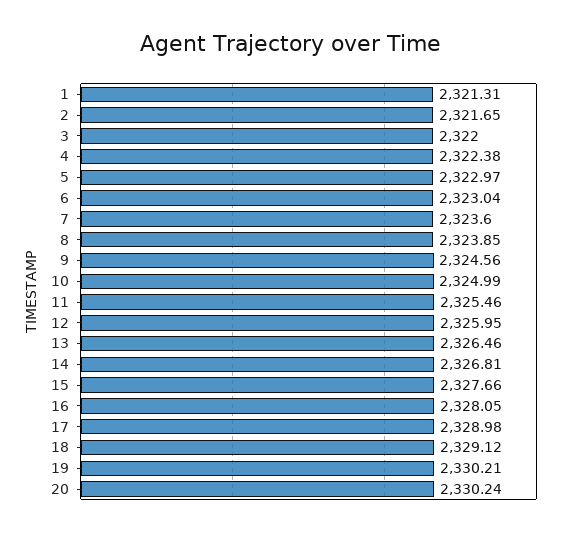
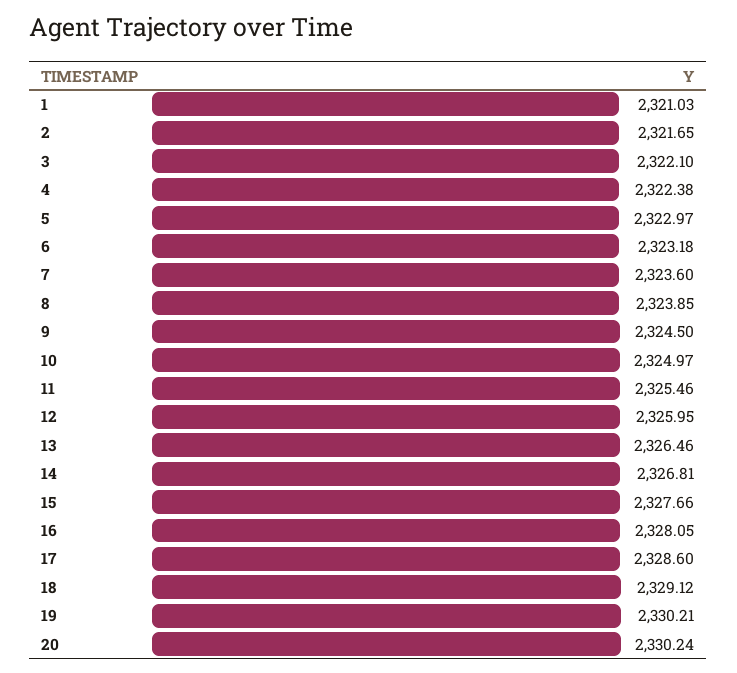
  {
-   "1": 2321.31,
+   "1": 2321.03,
    "2": 2321.65,
-   "3": 2322,
+   "3": 2322.1,
    "4": 2322.38,
    "5": 2322.97,
-   "6": 2323.04,
+   "6": 2323.18,
    "7": 2323.6,
    "8": 2323.85,
-   "9": 2324.56,
+   "9": 2324.5,
-   "10": 2324.99,
+   "10": 2324.97,
    "11": 2325.46,
    "12": 2325.95,
    "13": 2326.46,
    "14": 2326.81,
    "15": 2327.66,
    "16": 2328.05,
-   "17": 2328.98,
+   "17": 2328.6,
    "18": 2329.12,
    "19": 2330.21,
    "20": 2330.24
  }

